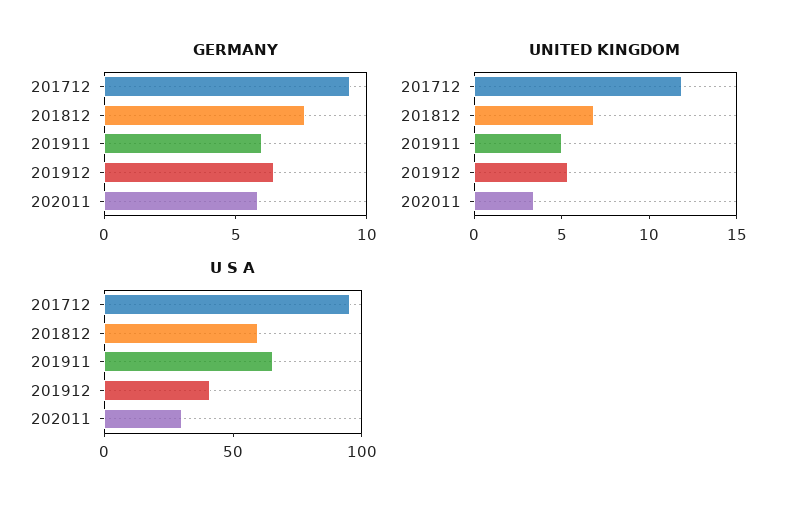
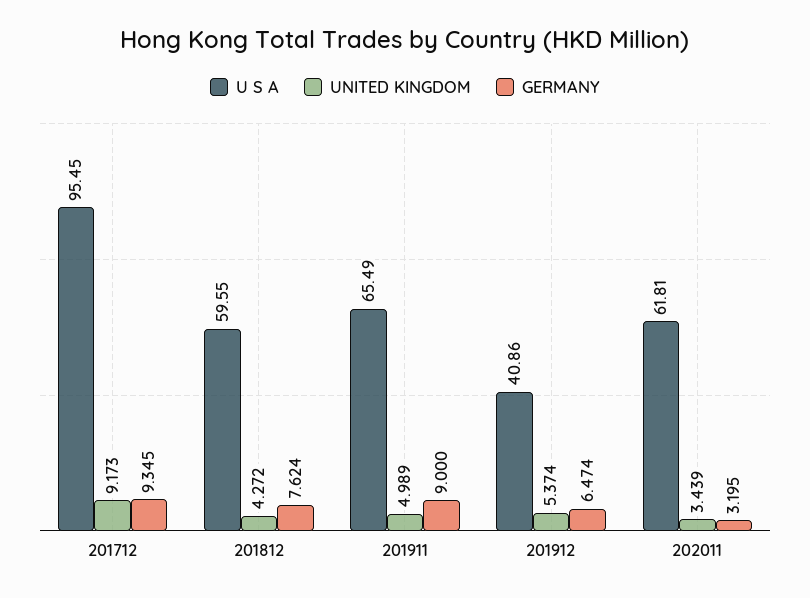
  {
    "GERMANY": {
      "201712": 9.345,
      "201812": 7.624,
-     "201911": 6,
+     "201911": 9,
      "201912": 6.474,
-     "202011": 6
+     "202011": 3.195
    },
    "UNITED KINGDOM": {
-     "201712": 12,
+     "201712": 9.173,
-     "201812": 7,
+     "201812": 4.272,
      "201911": 4.989,
      "201912": 5.374,
      "202011": 3.439
    },
    "U S A": {
      "201712": 95.45,
      "201812": 59.55,
      "201911": 65.49,
      "201912": 40.86,
-     "202011": 30
+     "202011": 61.81
    }
  }

